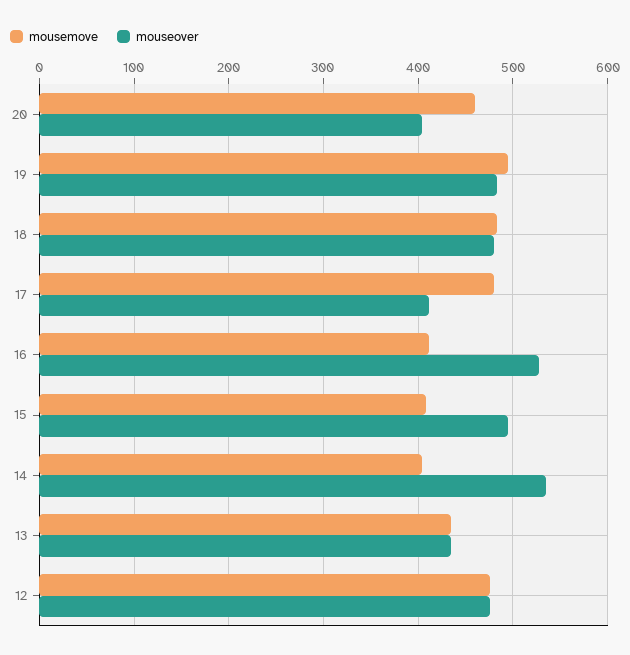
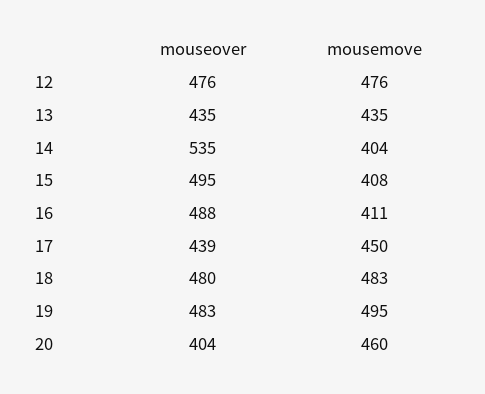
  {
    "mousemove": {
      "20": 460,
      "19": 495,
      "18": 483,
-     "17": 480,
+     "17": 450,
      "16": 411,
      "15": 408,
      "14": 404,
      "13": 435,
      "12": 476
    },
    "mouseover": {
      "20": 404,
      "19": 483,
      "18": 480,
-     "17": 410,
+     "17": 439,
-     "16": 530,
+     "16": 488,
      "15": 495,
      "14": 535,
      "13": 435,
      "12": 476
    }
  }

